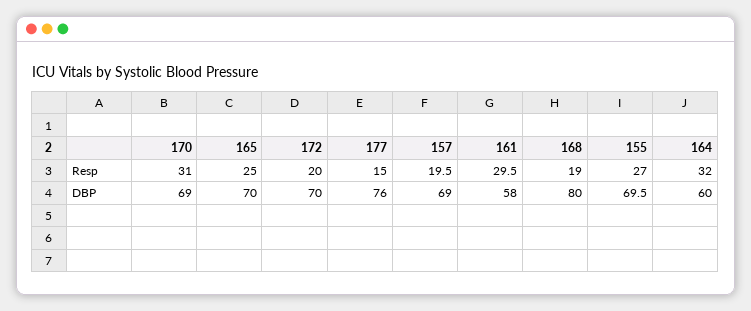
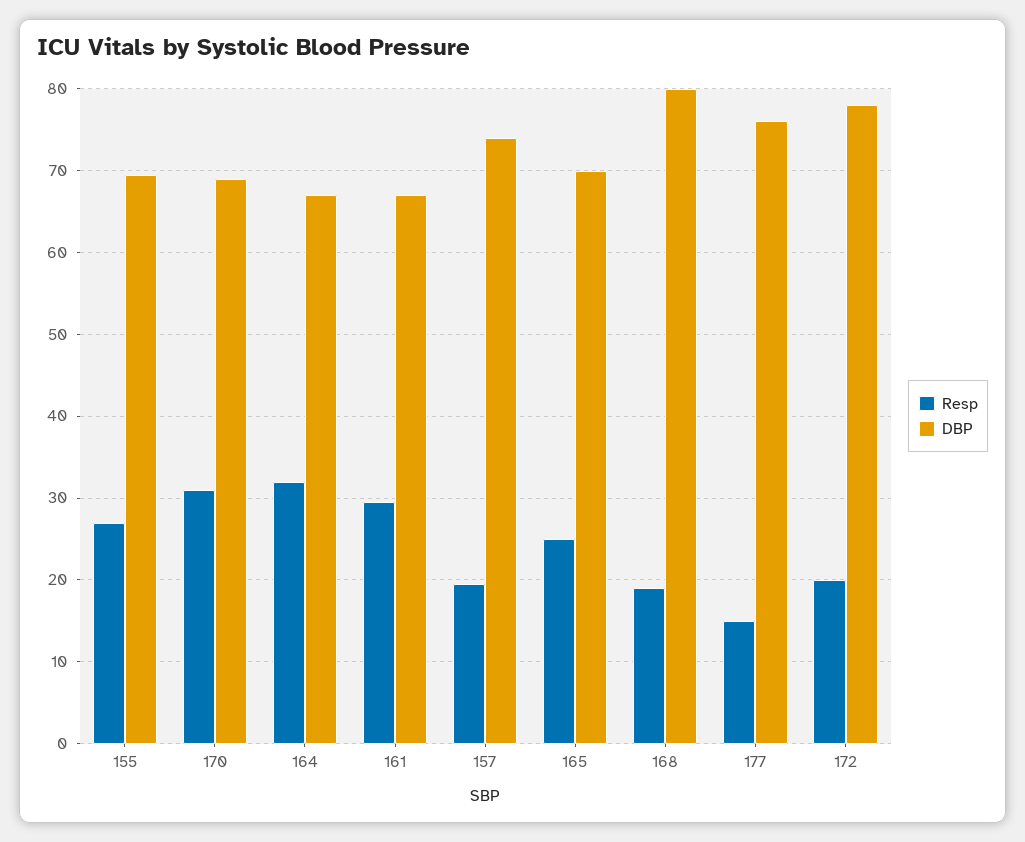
  {
    "Resp": {
      "170": 31,
      "165": 25,
      "172": 20,
      "177": 15,
      "157": 19.5,
      "161": 29.5,
      "168": 19,
      "155": 27,
      "164": 32
    },
    "DBP": {
      "170": 69,
      "165": 70,
-     "172": 70,
+     "172": 78,
      "177": 76,
-     "157": 69,
+     "157": 74,
-     "161": 58,
+     "161": 67,
      "168": 80,
      "155": 69.5,
-     "164": 60
+     "164": 67
    }
  }

